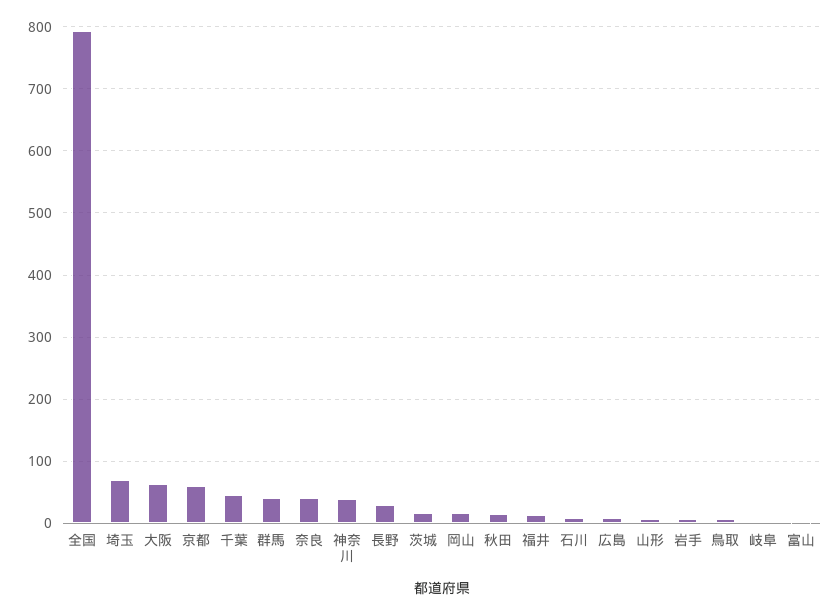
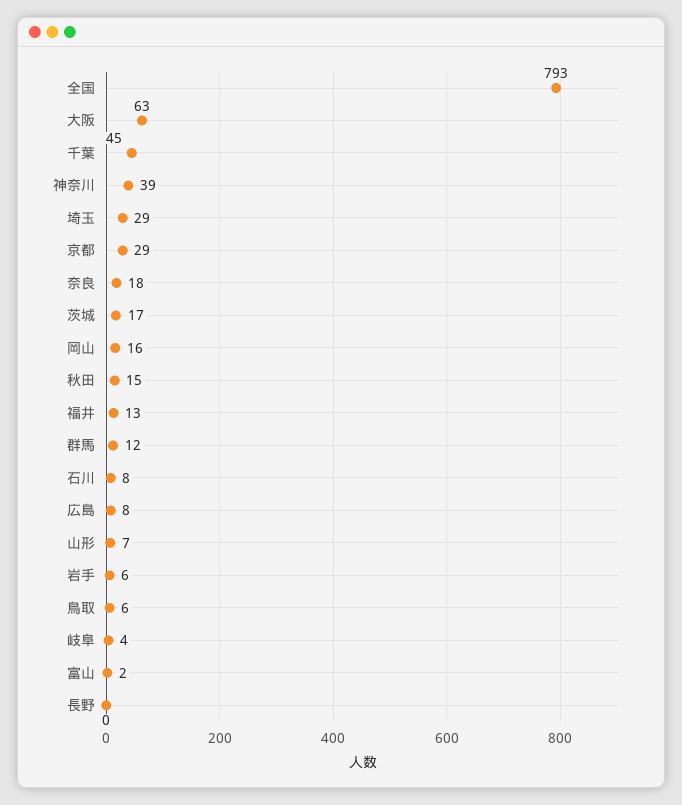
  {
    "全国": 793,
-   "埼玉": 70,
+   "埼玉": 29,
    "大阪": 63,
-   "京都": 60,
+   "京都": 29,
    "千葉": 45,
-   "群馬": 40,
+   "群馬": 12,
-   "奈良": 40,
+   "奈良": 18,
    "神奈川": 39,
-   "長野": 30,
+   "長野": 0,
    "茨城": 17,
    "岡山": 16,
    "秋田": 15,
    "福井": 13,
    "石川": 8,
    "広島": 8,
    "山形": 7,
    "岩手": 6,
    "鳥取": 6,
    "岐阜": 4,
    "富山": 2
  }

